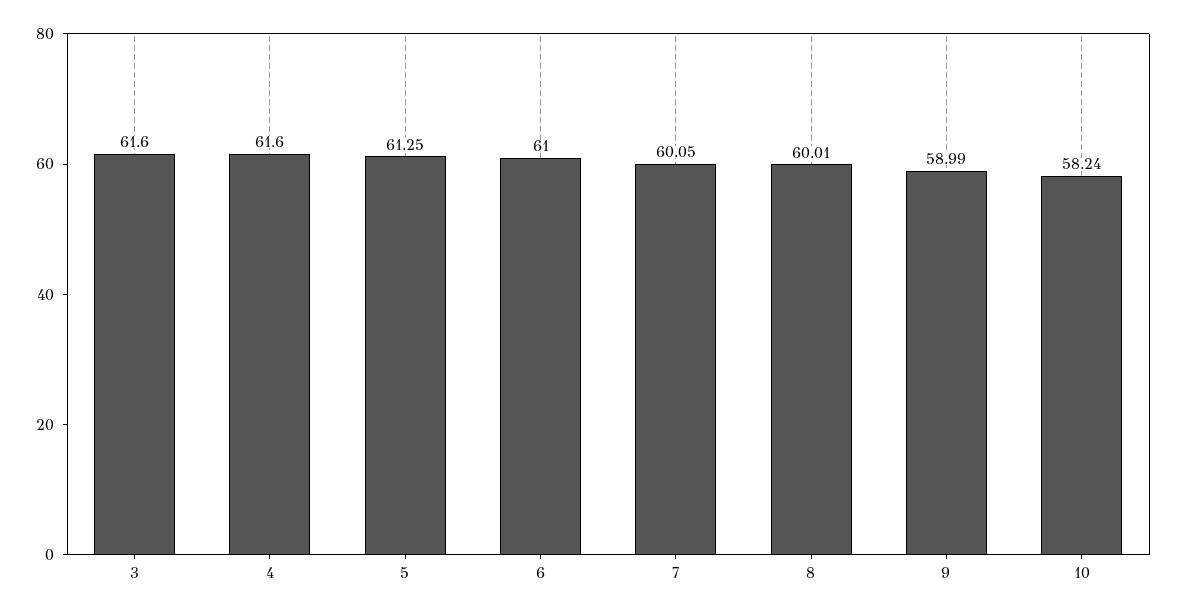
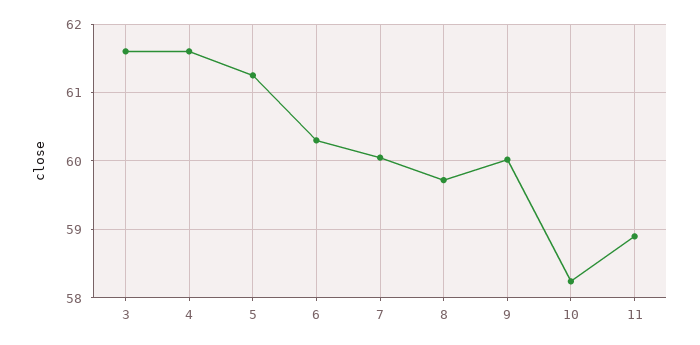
  {
    "3": 61.6,
    "4": 61.6,
    "5": 61.25,
-   "6": 61,
+   "6": 60.3,
    "7": 60.05,
-   "8": 60.01,
+   "8": 59.7,
-   "9": 58.99,
+   "9": 60,
-   "10": 58.24
+   "10": 58.24,
+   "11": 58.9
  }

